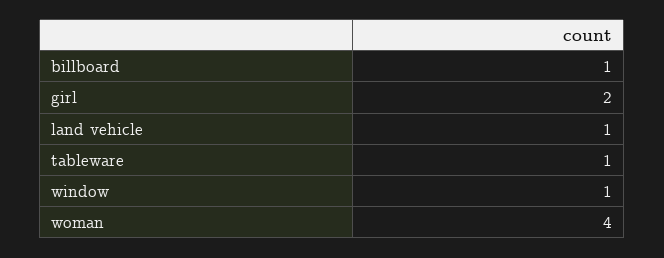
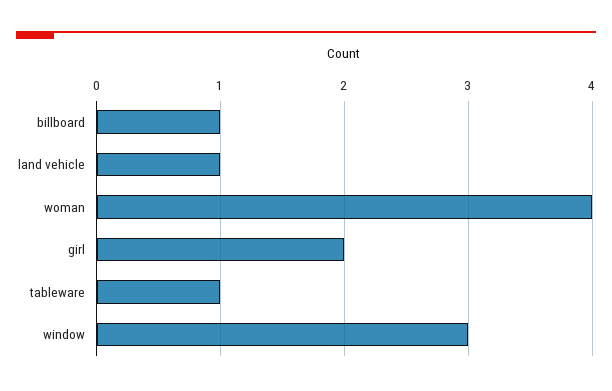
  {
    "billboard": 1,
    "girl": 2,
    "land vehicle": 1,
    "tableware": 1,
-   "window": 1,
+   "window": 3,
    "woman": 4
  }

